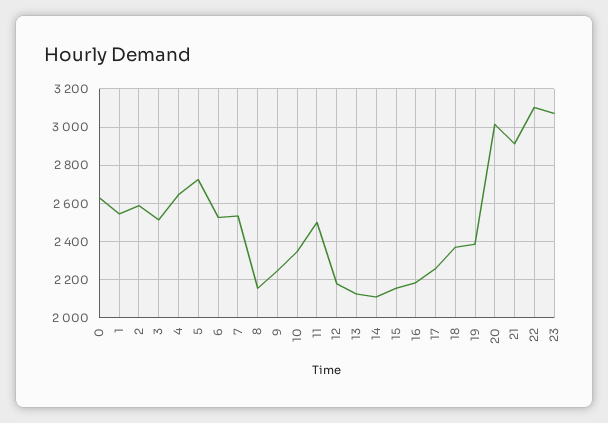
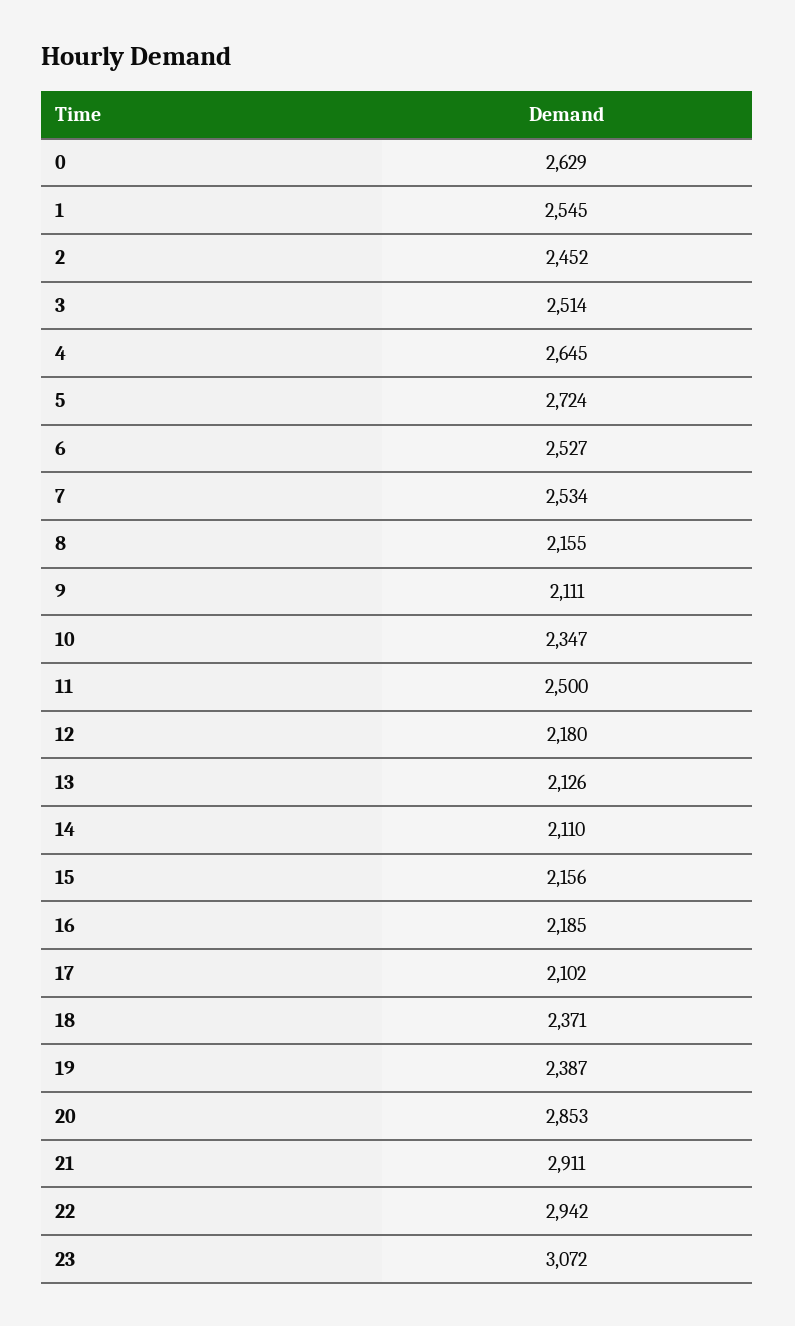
  {
    "0": 2629,
    "1": 2545,
-   "2": 2600,
+   "2": 2452,
    "3": 2514,
    "4": 2645,
    "5": 2724,
    "6": 2527,
    "7": 2534,
    "8": 2155,
-   "9": 2250,
+   "9": 2111,
    "10": 2347,
    "11": 2500,
    "12": 2180,
    "13": 2126,
    "14": 2110,
    "15": 2156,
    "16": 2185,
-   "17": 2250,
+   "17": 2102,
    "18": 2371,
    "19": 2387,
-   "20": 3000,
+   "20": 2853,
    "21": 2911,
-   "22": 3100,
+   "22": 2942,
    "23": 3072
  }

